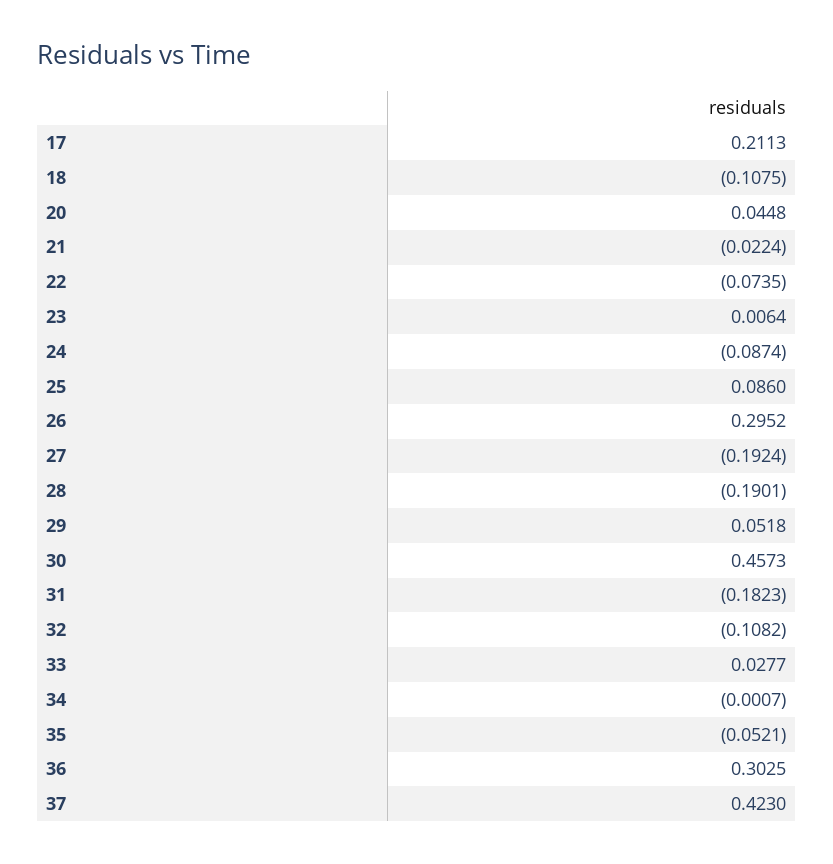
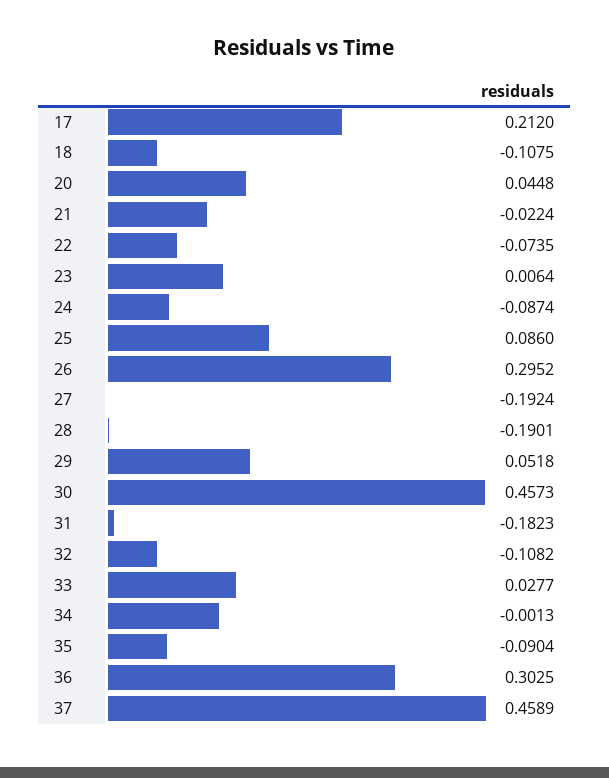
  {
-   "17": 0.2113,
+   "17": 0.212,
    "18": -0.1075,
    "20": 0.0448,
    "21": -0.0224,
    "22": -0.0735,
    "23": 0.0064,
    "24": -0.0874,
    "25": 0.086,
    "26": 0.2952,
    "27": -0.1924,
    "28": -0.1901,
    "29": 0.0518,
    "30": 0.4573,
    "31": -0.1823,
    "32": -0.1082,
    "33": 0.0277,
-   "34": -0.0007,
+   "34": -0.0013,
-   "35": -0.0521,
+   "35": -0.0904,
    "36": 0.3025,
-   "37": 0.423
+   "37": 0.4589
  }

